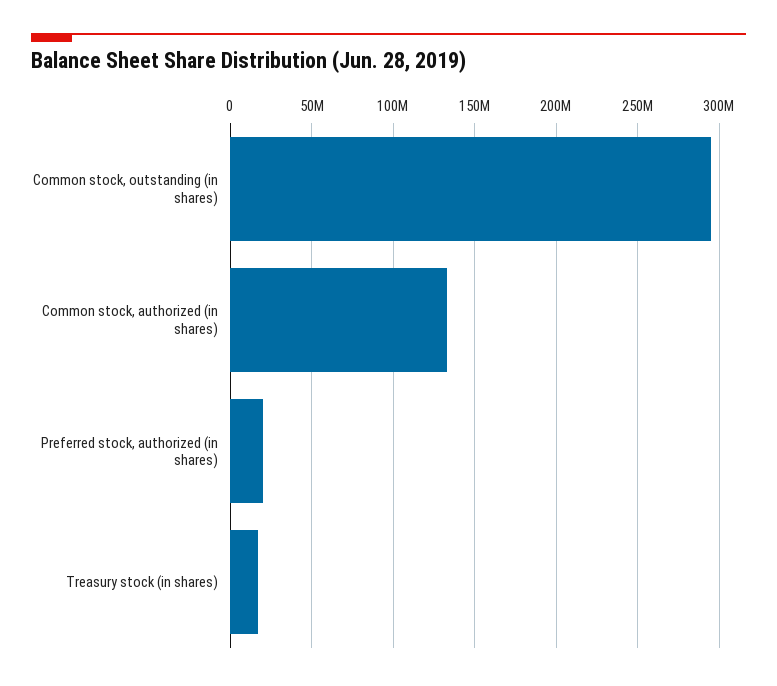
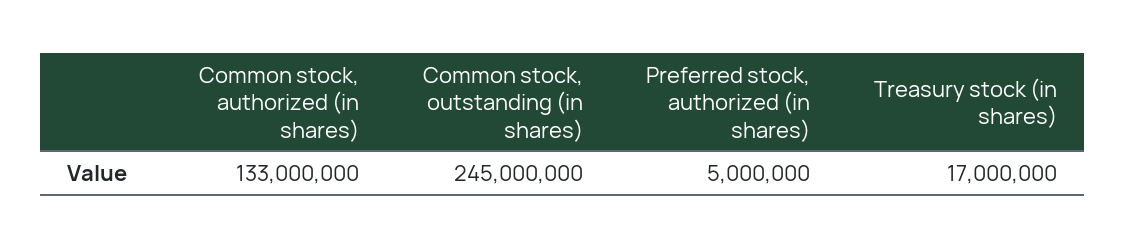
  {
-   "Common stock, outstanding (in shares)": 295000000,
+   "Common stock, outstanding (in shares)": 245000000,
    "Common stock, authorized (in shares)": 133000000,
-   "Preferred stock, authorized (in shares)": 20000000,
+   "Preferred stock, authorized (in shares)": 5000000,
    "Treasury stock (in shares)": 17000000
  }

